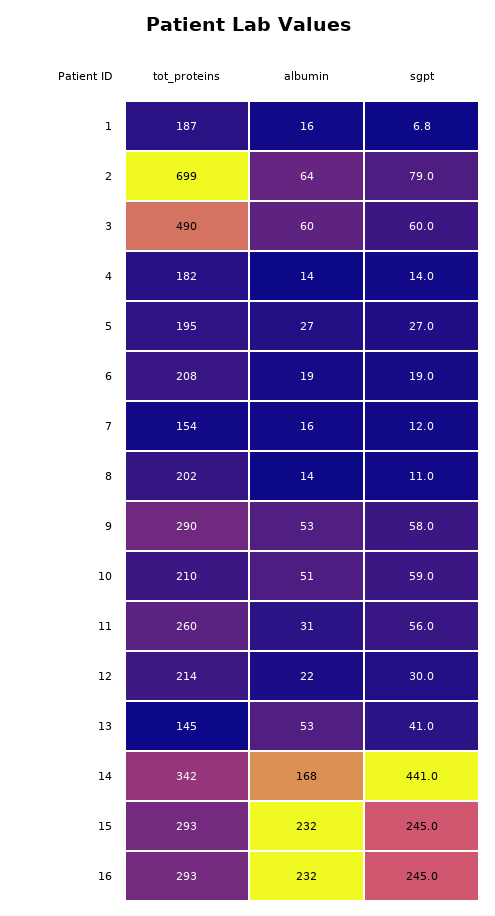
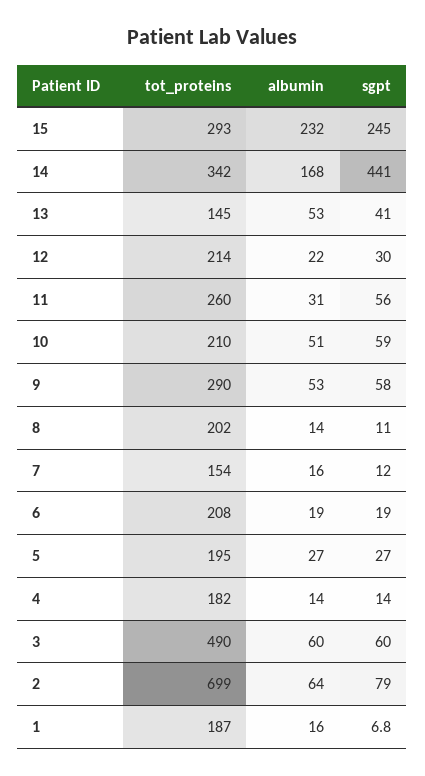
  {
    "tot_proteins": {
      "1": 187,
      "2": 699,
      "3": 490,
      "4": 182,
      "5": 195,
      "6": 208,
      "7": 154,
      "8": 202,
      "9": 290,
      "10": 210,
      "11": 260,
      "12": 214,
      "13": 145,
      "14": 342,
-     "15": 293,
+     "15": 293
-     "16": 293
    },
    "albumin": {
      "1": 16,
      "2": 64,
      "3": 60,
      "4": 14,
      "5": 27,
      "6": 19,
      "7": 16,
      "8": 14,
      "9": 53,
      "10": 51,
      "11": 31,
      "12": 22,
      "13": 53,
      "14": 168,
-     "15": 232,
+     "15": 232
-     "16": 232
    },
    "sgpt": {
      "1": 6.8,
      "2": 79,
      "3": 60,
      "4": 14,
      "5": 27,
      "6": 19,
      "7": 12,
      "8": 11,
      "9": 58,
      "10": 59,
      "11": 56,
      "12": 30,
      "13": 41,
      "14": 441,
-     "15": 245,
+     "15": 245
-     "16": 245
    }
  }

